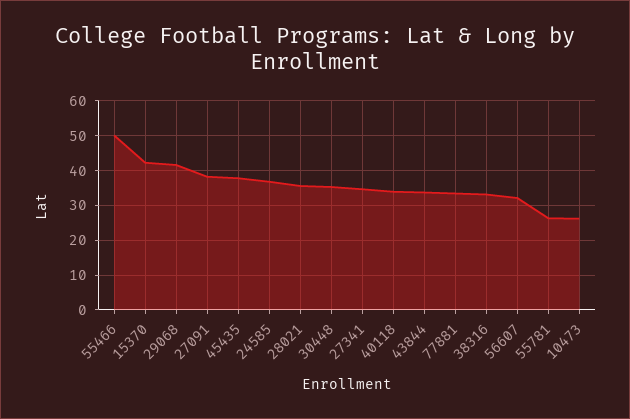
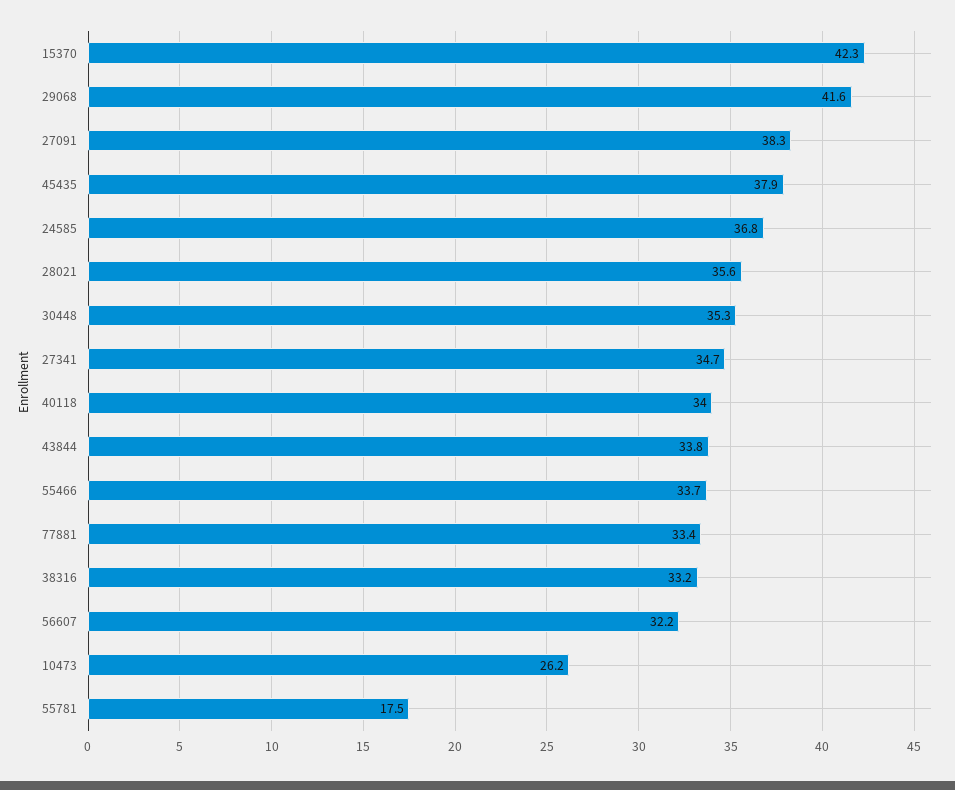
  {
-   "55466": 50,
+   "55466": 33.7,
    "15370": 42.3,
    "29068": 41.6,
    "27091": 38.3,
    "45435": 37.9,
    "24585": 36.8,
    "28021": 35.6,
    "30448": 35.3,
    "27341": 34.7,
    "40118": 34,
    "43844": 33.8,
    "77881": 33.4,
    "38316": 33.2,
    "56607": 32.2,
-   "55781": 26,
+   "55781": 17.5,
    "10473": 26.2
  }

